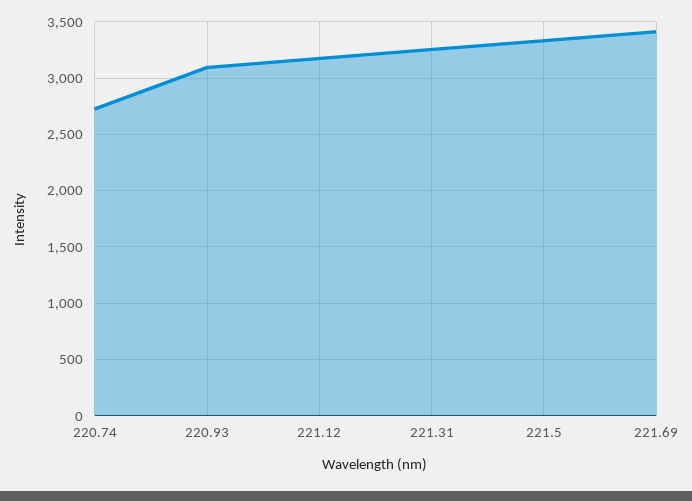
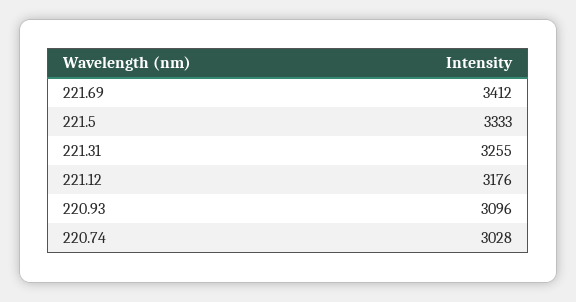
  {
-   "220.74": 2700,
+   "220.74": 3028,
    "220.93": 3096,
    "221.12": 3176,
    "221.31": 3255,
    "221.5": 3333,
    "221.69": 3412
  }

